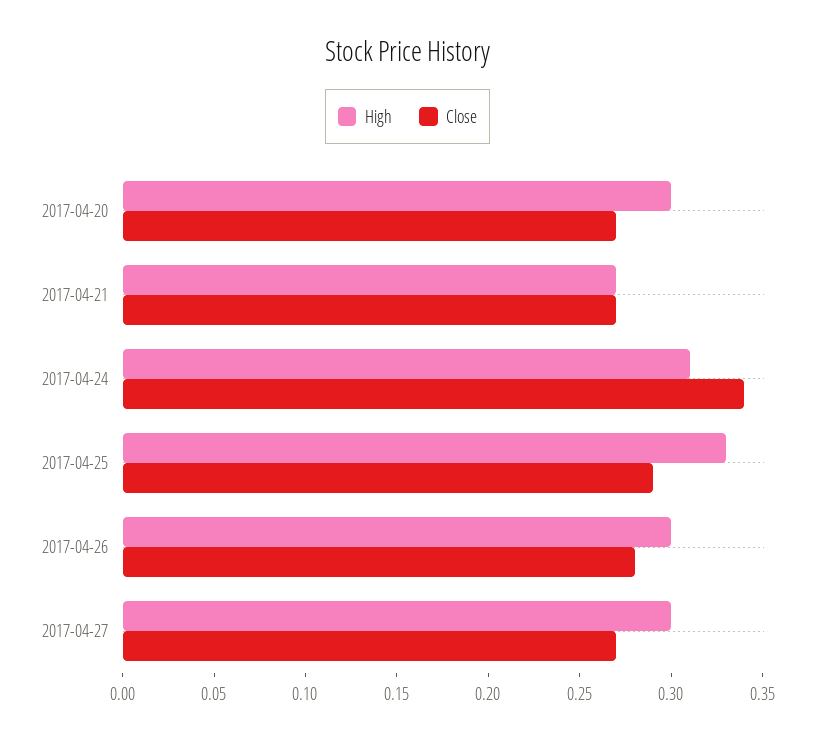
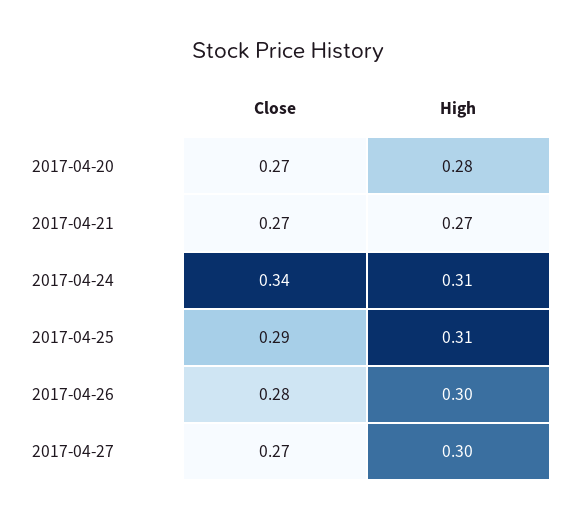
  {
    "High": {
-     "2017-04-20": 0.3,
+     "2017-04-20": 0.28,
      "2017-04-21": 0.27,
      "2017-04-24": 0.31,
-     "2017-04-25": 0.33,
+     "2017-04-25": 0.31,
      "2017-04-26": 0.3,
      "2017-04-27": 0.3
    },
    "Close": {
      "2017-04-20": 0.27,
      "2017-04-21": 0.27,
      "2017-04-24": 0.34,
      "2017-04-25": 0.29,
      "2017-04-26": 0.28,
      "2017-04-27": 0.27
    }
  }

